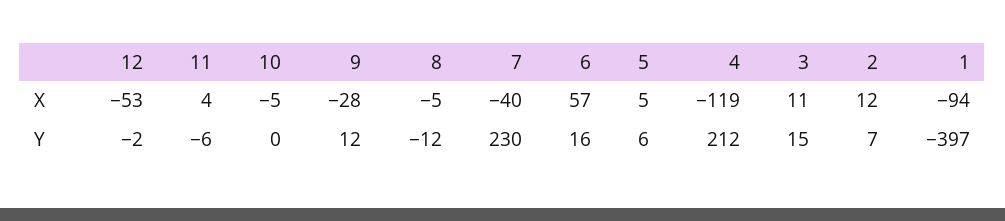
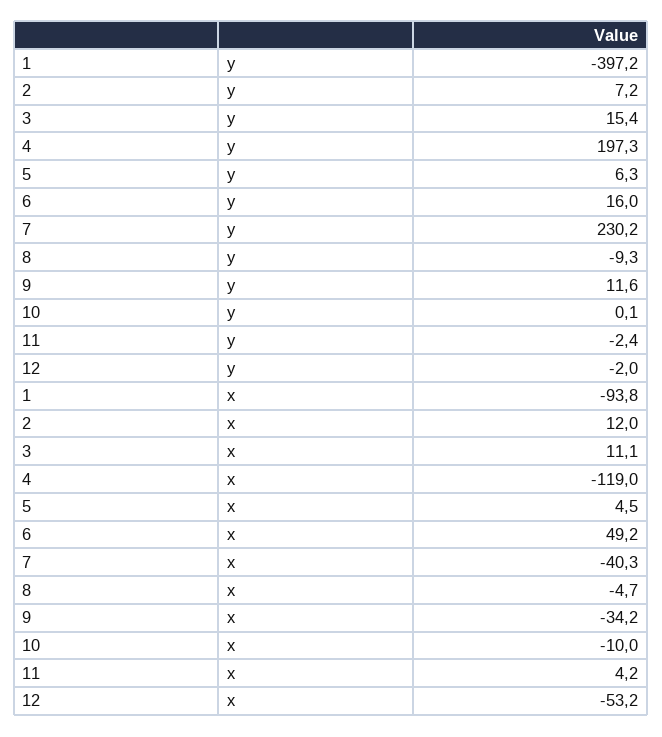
  {
    "12": {
      "X": -53.2,
      "Y": -2
    },
    "11": {
      "X": 4.2,
-     "Y": -6
+     "Y": -2.4
    },
    "10": {
-     "X": -5,
+     "X": -10,
      "Y": 0.1
    },
    "9": {
-     "X": -28,
+     "X": -34.2,
      "Y": 11.6
    },
    "8": {
      "X": -4.7,
-     "Y": -12
+     "Y": -9.3
    },
    "7": {
      "X": -40.3,
      "Y": 230.2
    },
    "6": {
-     "X": 57,
+     "X": 49.2,
      "Y": 16
    },
    "5": {
      "X": 4.5,
      "Y": 6.3
    },
    "4": {
      "X": -119,
-     "Y": 212
+     "Y": 197.3
    },
    "3": {
      "X": 11.1,
      "Y": 15.4
    },
    "2": {
      "X": 12,
      "Y": 7.2
    },
    "1": {
      "X": -93.8,
      "Y": -397.2
    }
  }

